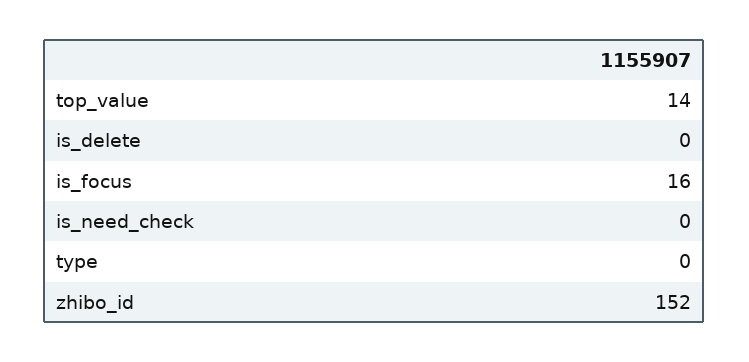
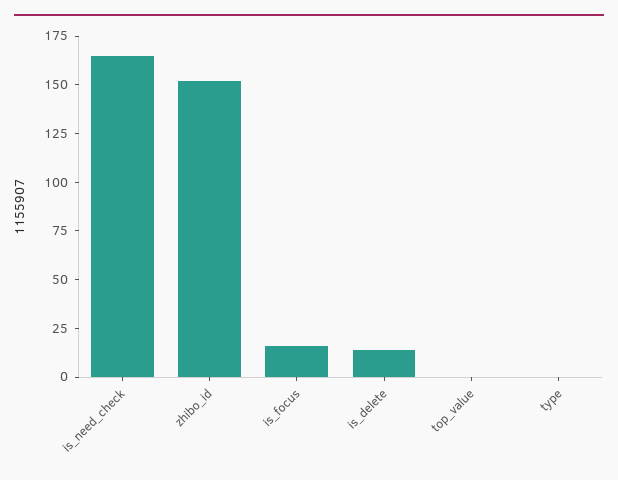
  {
-   "top_value": 14,
+   "top_value": 0,
-   "is_delete": 0,
+   "is_delete": 15,
    "is_focus": 16,
-   "is_need_check": 0,
+   "is_need_check": 165,
    "type": 0,
    "zhibo_id": 152
  }

